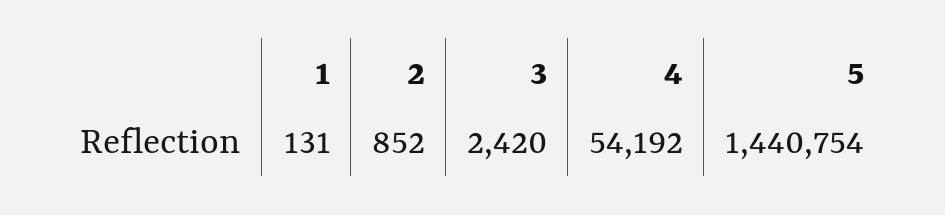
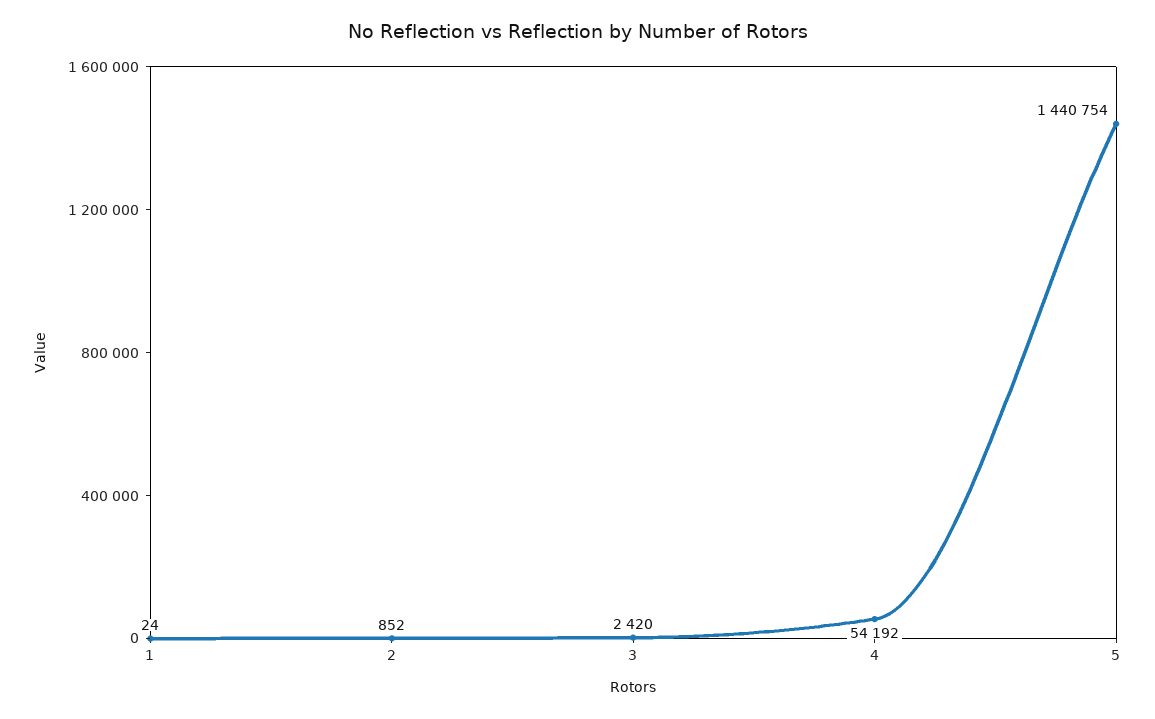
  {
-   "1": 131,
+   "1": 24,
    "2": 852,
    "3": 2420,
    "4": 54192,
    "5": 1440754
  }

